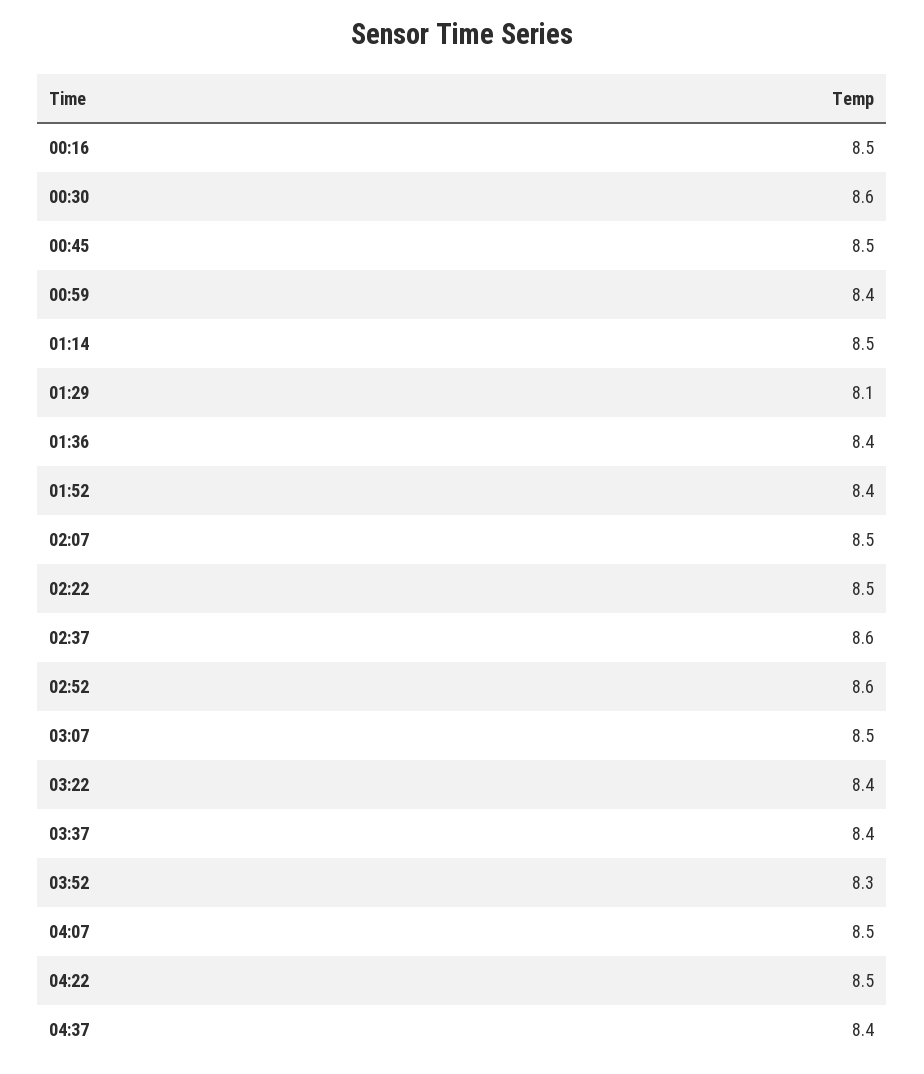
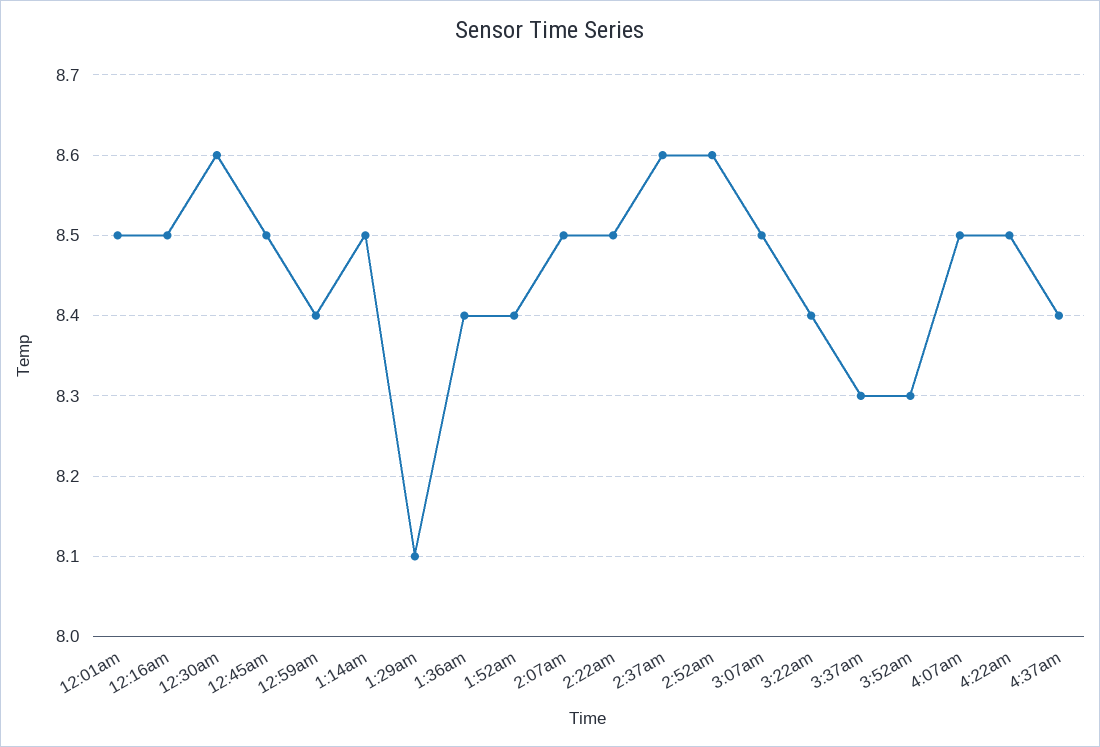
  {
    "00:16": 8.5,
    "00:30": 8.6,
    "00:45": 8.5,
    "00:59": 8.4,
    "01:14": 8.5,
    "01:29": 8.1,
    "01:36": 8.4,
    "01:52": 8.4,
    "02:07": 8.5,
    "02:22": 8.5,
    "02:37": 8.6,
    "02:52": 8.6,
    "03:07": 8.5,
    "03:22": 8.4,
-   "03:37": 8.4,
+   "03:37": 8.3,
    "03:52": 8.3,
    "04:07": 8.5,
    "04:22": 8.5,
-   "04:37": 8.4
+   "04:37": 8.4,
+   "12:01am": 8.5
  }

